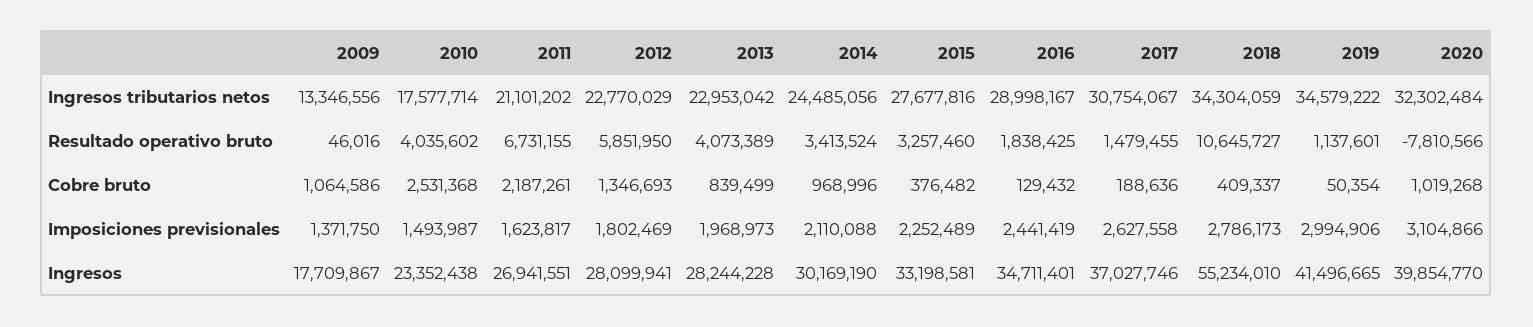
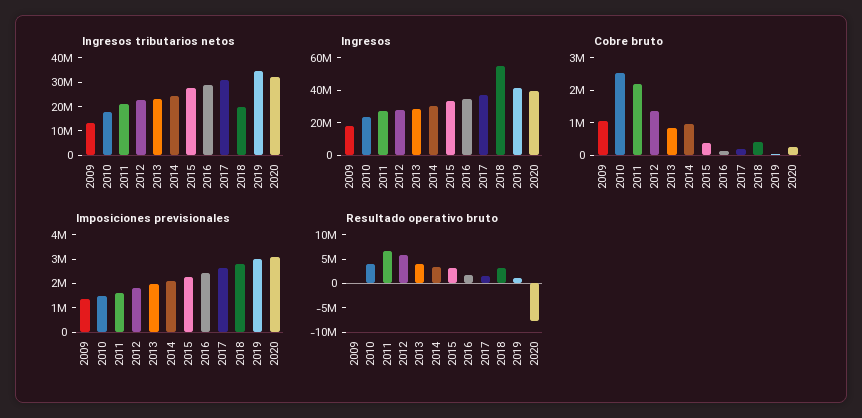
  {
    "Ingresos tributarios netos": {
      "2009": 13346556,
      "2010": 17577714,
      "2011": 21101202,
      "2012": 22770029,
      "2013": 22953042,
      "2014": 24485056,
      "2015": 27677816,
      "2016": 28998167,
      "2017": 30754067,
-     "2018": 34304059,
+     "2018": 20000000,
      "2019": 34579222,
      "2020": 32302484
    },
    "Resultado operativo bruto": {
      "2009": 46016,
      "2010": 4035602,
      "2011": 6731155,
      "2012": 5851950,
      "2013": 4073389,
      "2014": 3413524,
      "2015": 3257460,
      "2016": 1838425,
      "2017": 1479455,
-     "2018": 10645727,
+     "2018": 2500000,
      "2019": 1137601,
      "2020": -7810566
    },
    "Cobre bruto": {
      "2009": 1064586,
      "2010": 2531368,
      "2011": 2187261,
      "2012": 1346693,
      "2013": 839499,
      "2014": 968996,
      "2015": 376482,
      "2016": 129432,
      "2017": 188636,
      "2018": 409337,
      "2019": 50354,
-     "2020": 1019268
+     "2020": 250000
    },
    "Imposiciones previsionales": {
      "2009": 1371750,
      "2010": 1493987,
      "2011": 1623817,
      "2012": 1802469,
      "2013": 1968973,
      "2014": 2110088,
      "2015": 2252489,
      "2016": 2441419,
      "2017": 2627558,
      "2018": 2786173,
      "2019": 2994906,
      "2020": 3104866
    },
    "Ingresos": {
      "2009": 17709867,
      "2010": 23352438,
      "2011": 26941551,
      "2012": 28099941,
      "2013": 28244228,
      "2014": 30169190,
      "2015": 33198581,
      "2016": 34711401,
      "2017": 37027746,
      "2018": 55234010,
      "2019": 41496665,
      "2020": 39854770
    }
  }

